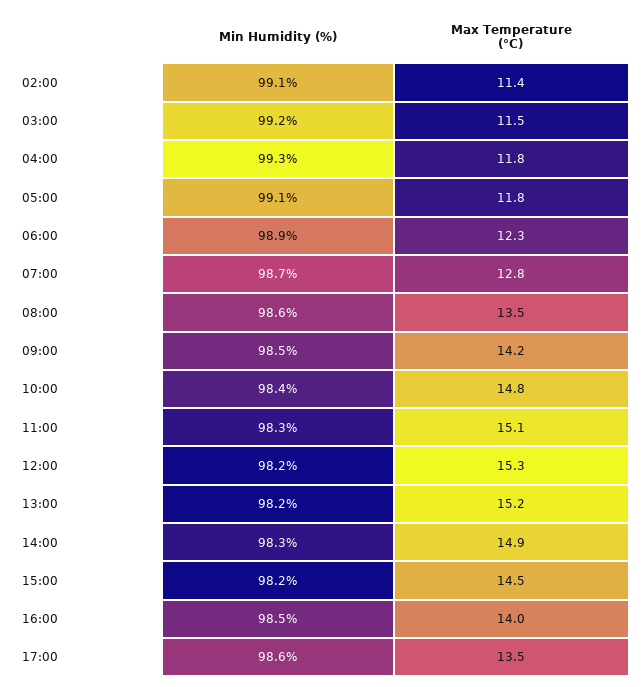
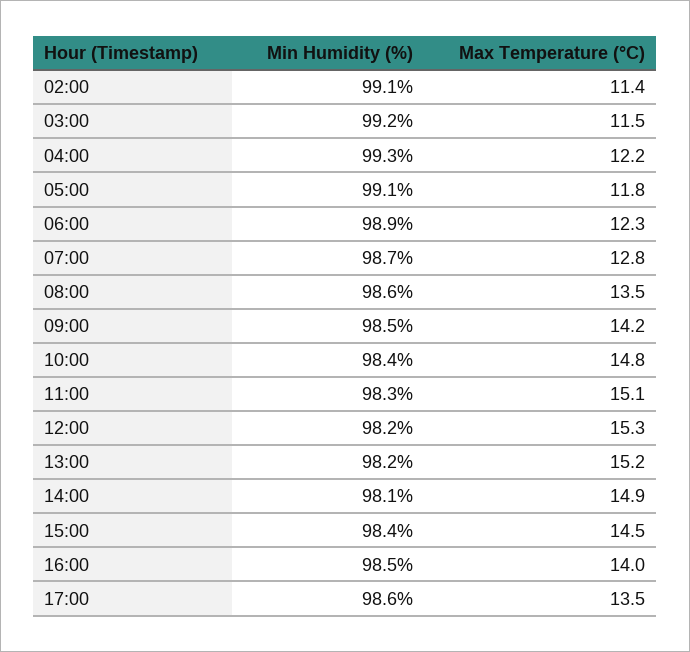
  {
    "Min Humidity (%)": {
      "02:00": 99.1,
      "03:00": 99.2,
      "04:00": 99.3,
      "05:00": 99.1,
      "06:00": 98.9,
      "07:00": 98.7,
      "08:00": 98.6,
      "09:00": 98.5,
      "10:00": 98.4,
      "11:00": 98.3,
      "12:00": 98.2,
      "13:00": 98.2,
-     "14:00": 98.3,
+     "14:00": 98.1,
-     "15:00": 98.2,
+     "15:00": 98.4,
      "16:00": 98.5,
      "17:00": 98.6
    },
    "Max Temperature (°C)": {
      "02:00": 11.4,
      "03:00": 11.5,
-     "04:00": 11.8,
+     "04:00": 12.2,
      "05:00": 11.8,
      "06:00": 12.3,
      "07:00": 12.8,
      "08:00": 13.5,
      "09:00": 14.2,
      "10:00": 14.8,
      "11:00": 15.1,
      "12:00": 15.3,
      "13:00": 15.2,
      "14:00": 14.9,
      "15:00": 14.5,
      "16:00": 14,
      "17:00": 13.5
    }
  }

